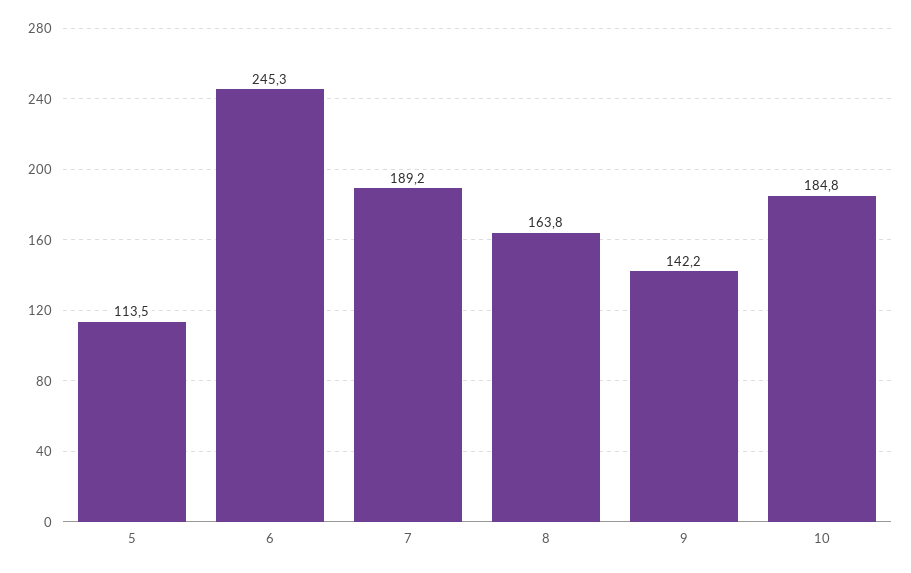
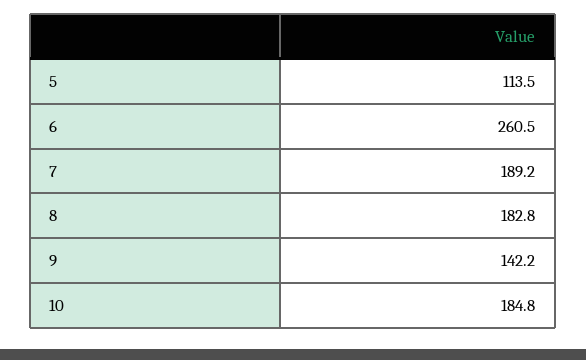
  {
    "5": 113.5,
-   "6": 245.3,
+   "6": 260.5,
    "7": 189.2,
-   "8": 163.8,
+   "8": 182.8,
    "9": 142.2,
    "10": 184.8
  }

